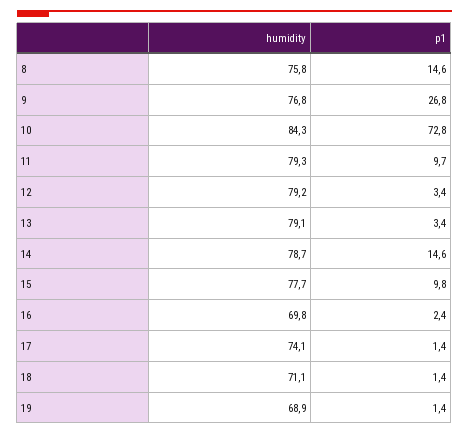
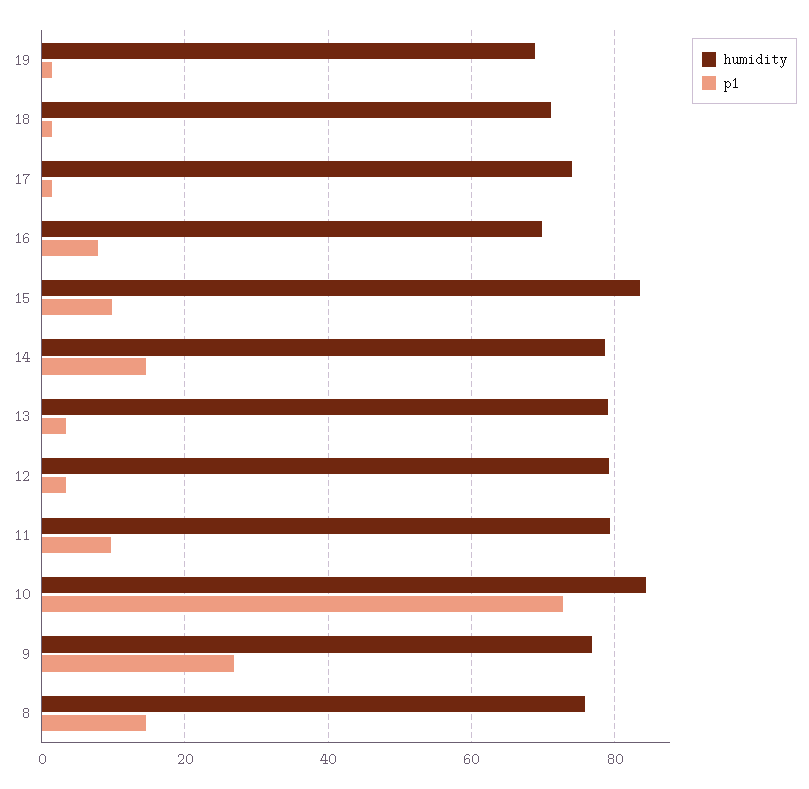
  {
    "humidity": {
      "8": 75.8,
      "9": 76.8,
      "10": 84.3,
      "11": 79.3,
      "12": 79.2,
      "13": 79.1,
      "14": 78.7,
-     "15": 77.7,
+     "15": 84,
      "16": 69.8,
      "17": 74.1,
      "18": 71.1,
      "19": 68.9
    },
    "p1": {
      "8": 14.6,
      "9": 26.8,
      "10": 72.8,
      "11": 9.7,
      "12": 3.4,
      "13": 3.4,
      "14": 14.6,
      "15": 9.8,
-     "16": 2.4,
+     "16": 8,
      "17": 1.4,
      "18": 1.4,
      "19": 1.4
    }
  }

